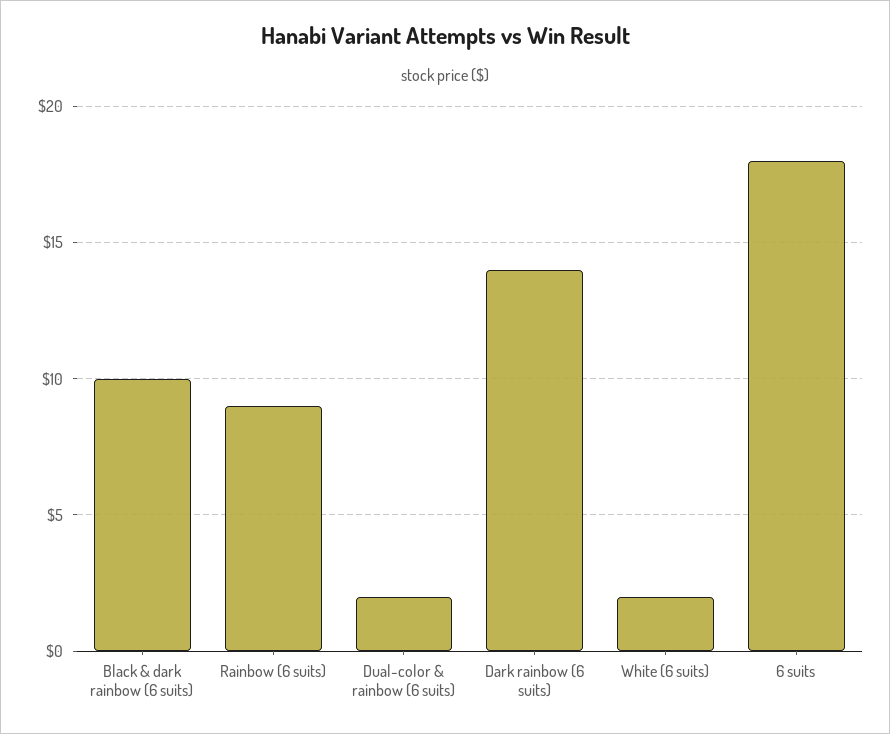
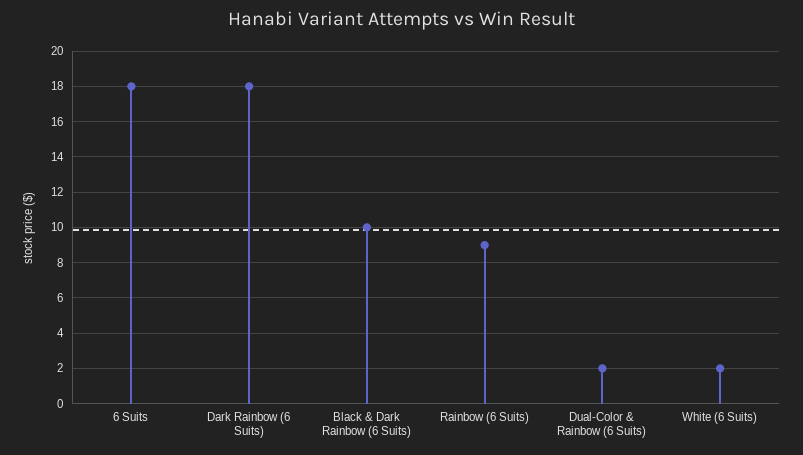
  {
    "Black & dark rainbow (6 suits)": 10,
    "Rainbow (6 suits)": 9,
    "Dual-color & rainbow (6 suits)": 2,
-   "Dark rainbow (6 suits)": 14,
+   "Dark rainbow (6 suits)": 18,
    "White (6 suits)": 2,
    "6 suits": 18
  }

